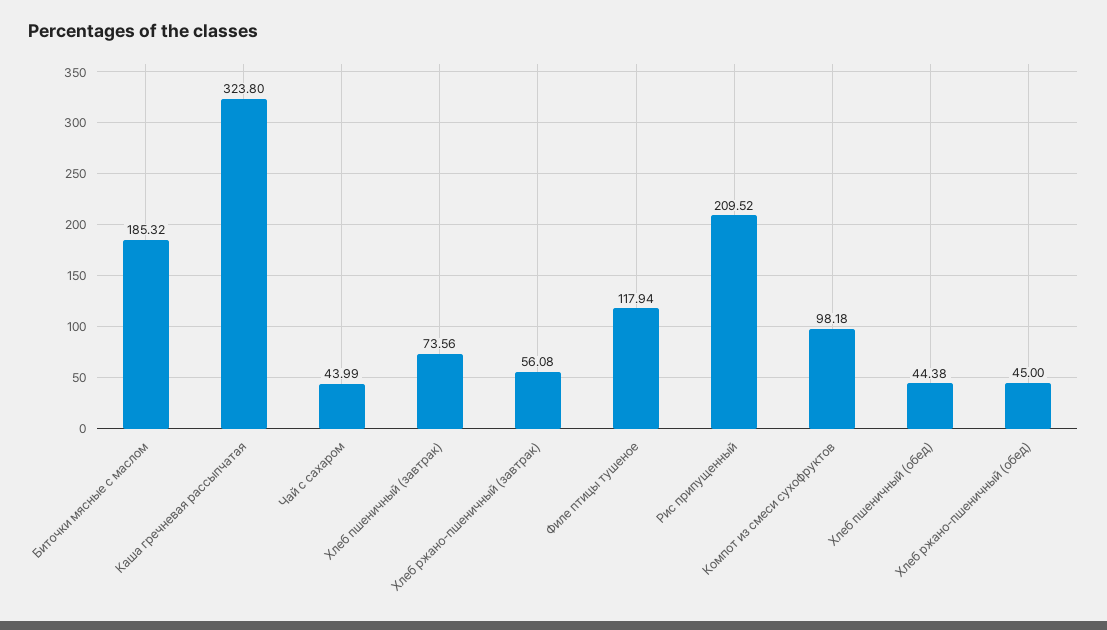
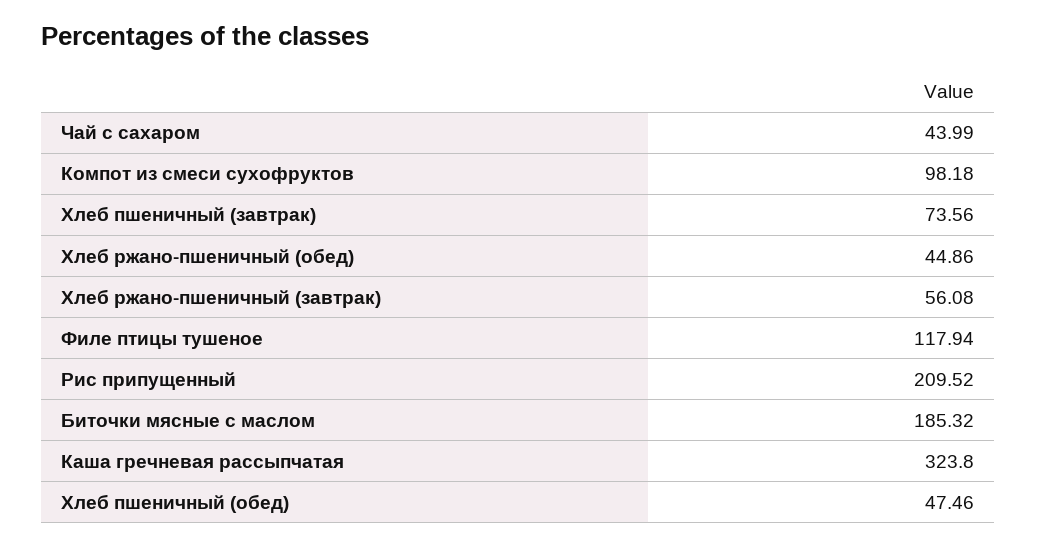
  {
    "Биточки мясные с маслом": 185.32,
    "Каша гречневая рассыпчатая": 323.8,
    "Чай с сахаром": 43.99,
    "Хлеб пшеничный (завтрак)": 73.56,
    "Хлеб ржано-пшеничный (завтрак)": 56.08,
    "Филе птицы тушеное": 117.94,
    "Рис припущенный": 209.52,
    "Компот из смеси сухофруктов": 98.18,
-   "Хлеб пшеничный (обед)": 44.38,
+   "Хлеб пшеничный (обед)": 47.46,
-   "Хлеб ржано-пшеничный (обед)": 45
+   "Хлеб ржано-пшеничный (обед)": 44.86
  }

